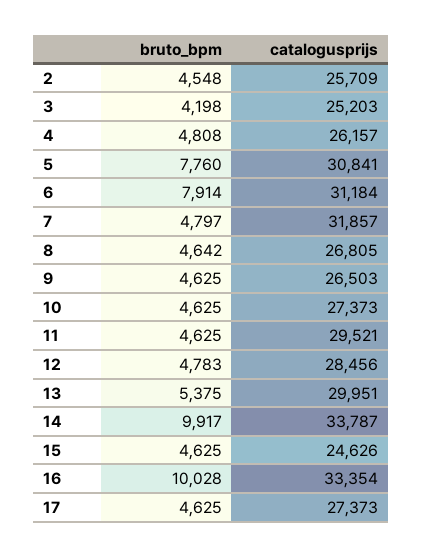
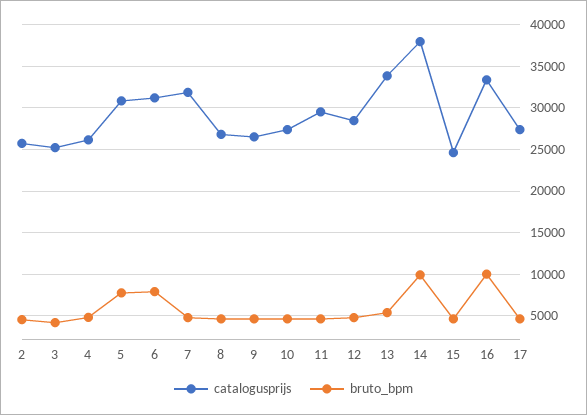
  {
    "bruto_bpm": {
      "2": 4548,
      "3": 4198,
      "4": 4808,
      "5": 7760,
      "6": 7914,
      "7": 4797,
      "8": 4642,
      "9": 4625,
      "10": 4625,
      "11": 4625,
      "12": 4783,
      "13": 5375,
      "14": 9917,
      "15": 4625,
      "16": 10028,
      "17": 4625
    },
    "catalogusprijs": {
      "2": 25709,
      "3": 25203,
      "4": 26157,
      "5": 30841,
      "6": 31184,
      "7": 31857,
      "8": 26805,
      "9": 26503,
      "10": 27373,
      "11": 29521,
      "12": 28456,
-     "13": 29951,
+     "13": 34000,
-     "14": 33787,
+     "14": 38000,
      "15": 24626,
      "16": 33354,
      "17": 27373
    }
  }

